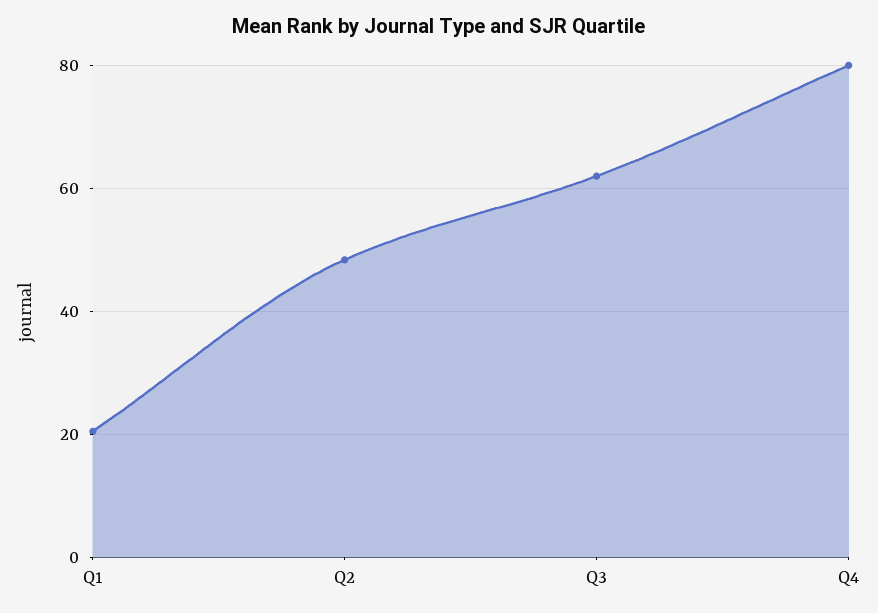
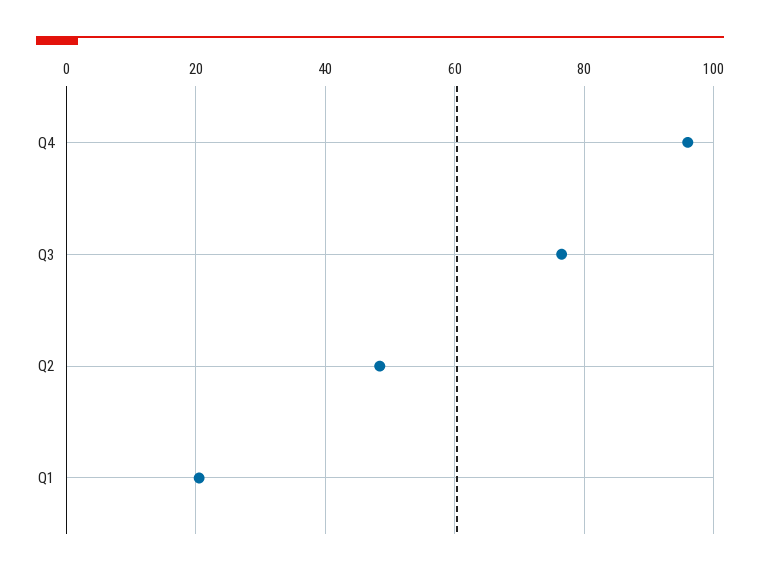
  {
    "Q1": 20,
    "Q2": 48,
-   "Q3": 62,
+   "Q3": 76,
-   "Q4": 80
+   "Q4": 96
  }

